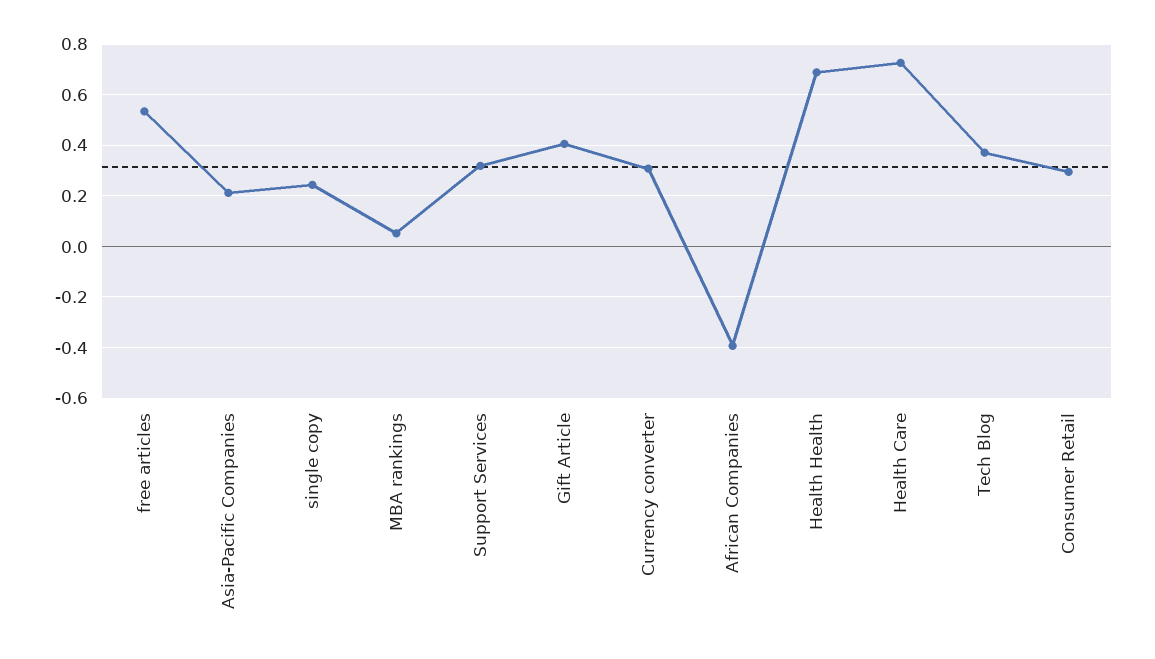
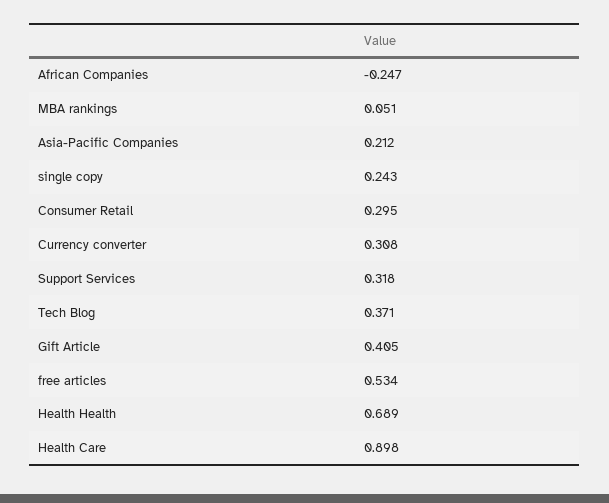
  {
    "free articles": 0.534,
    "Asia-Pacific Companies": 0.212,
    "single copy": 0.243,
    "MBA rankings": 0.051,
    "Support Services": 0.318,
    "Gift Article": 0.405,
    "Currency converter": 0.308,
-   "African Companies": -0.4,
+   "African Companies": -0.247,
    "Health Health": 0.689,
-   "Health Care": 0.725,
+   "Health Care": 0.898,
    "Tech Blog": 0.371,
    "Consumer Retail": 0.295
  }

